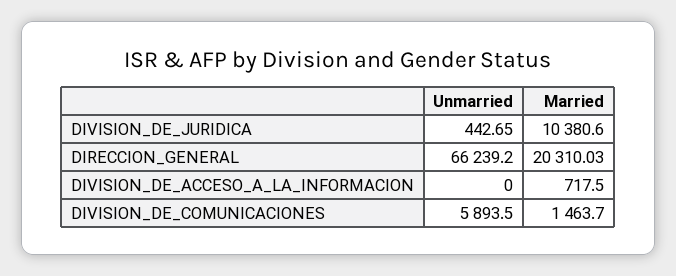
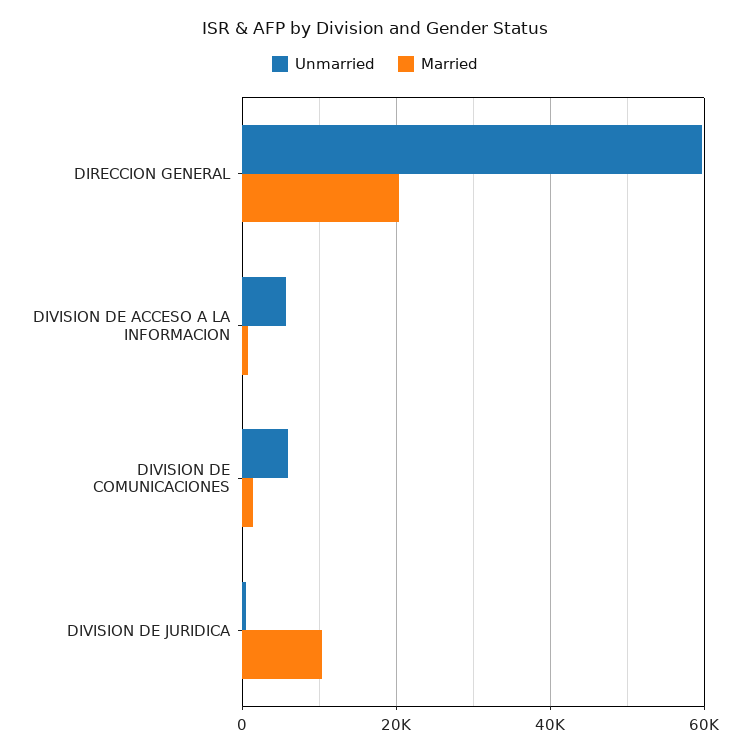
  {
    "Unmarried": {
      "DIVISION_DE_JURIDICA": 442.65,
-     "DIRECCION_GENERAL": 66239.2,
+     "DIRECCION_GENERAL": 60000,
-     "DIVISION_DE_ACCESO_A_LA_INFORMACION": 0,
+     "DIVISION_DE_ACCESO_A_LA_INFORMACION": 6000,
      "DIVISION_DE_COMUNICACIONES": 5893.5
    },
    "Married": {
      "DIVISION_DE_JURIDICA": 10380.6,
      "DIRECCION_GENERAL": 20310.03,
      "DIVISION_DE_ACCESO_A_LA_INFORMACION": 717.5,
      "DIVISION_DE_COMUNICACIONES": 1463.7
    }
  }

